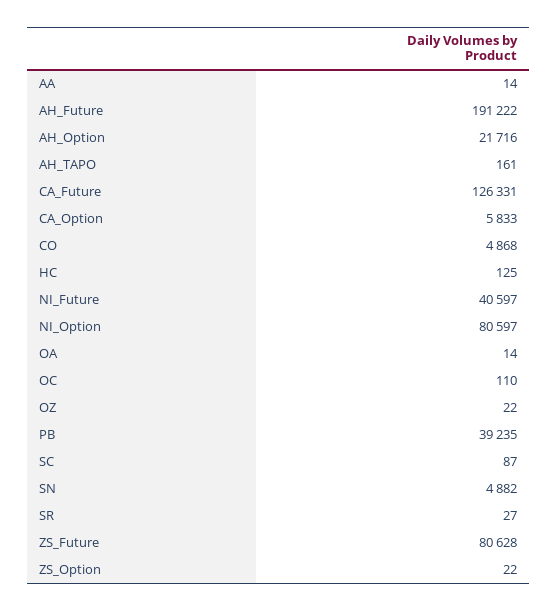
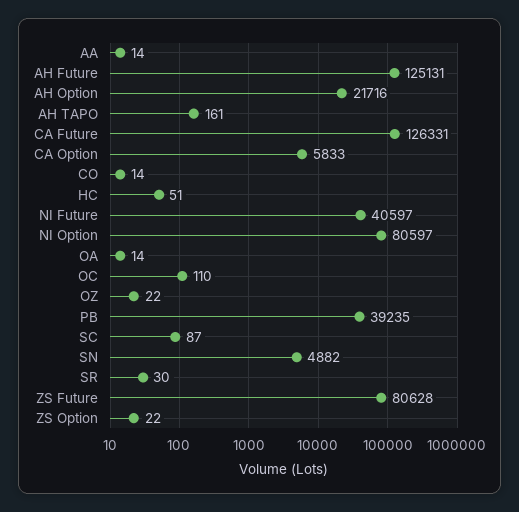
  {
    "AA": 14,
-   "AH_Future": 191222,
+   "AH_Future": 125131,
    "AH_Option": 21716,
    "AH_TAPO": 161,
    "CA_Future": 126331,
    "CA_Option": 5833,
-   "CO": 4868,
+   "CO": 14,
-   "HC": 125,
+   "HC": 51,
    "NI_Future": 40597,
    "NI_Option": 80597,
    "OA": 14,
    "OC": 110,
    "OZ": 22,
    "PB": 39235,
    "SC": 87,
    "SN": 4882,
-   "SR": 27,
+   "SR": 30,
    "ZS_Future": 80628,
    "ZS_Option": 22
  }

